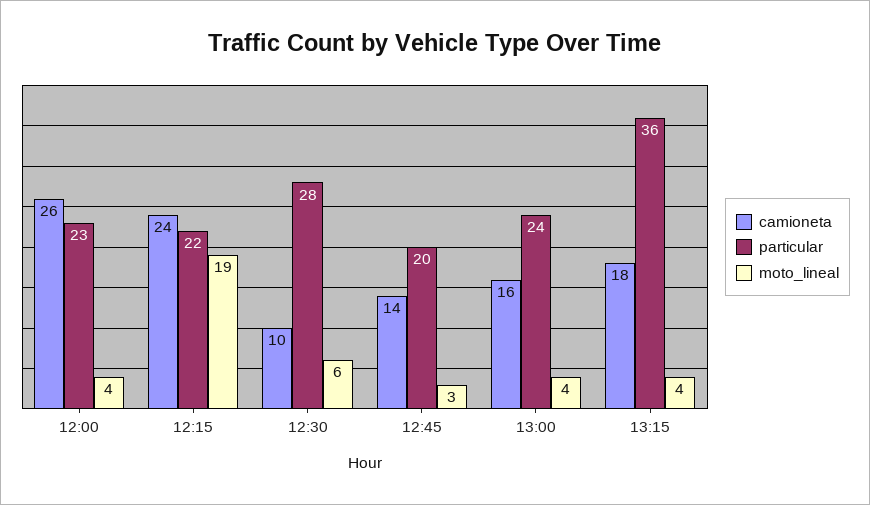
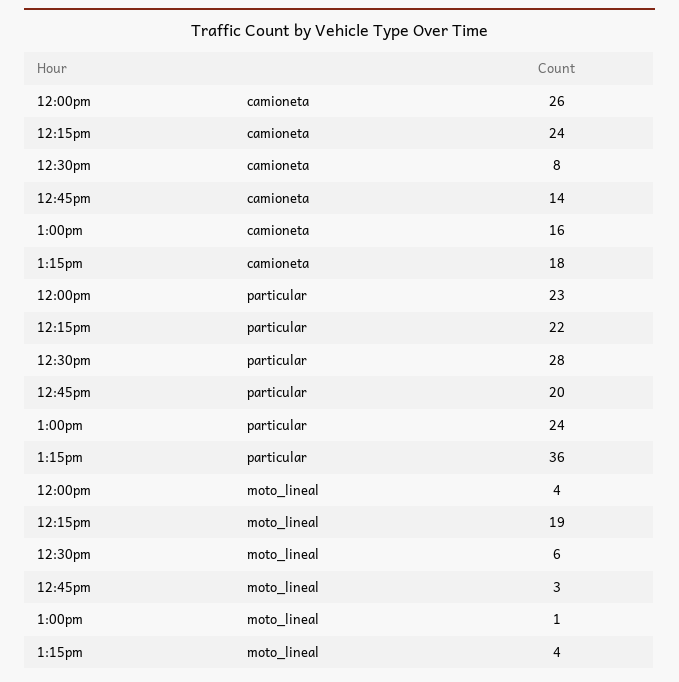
  {
    "camioneta": {
      "12:00": 26,
      "12:15": 24,
-     "12:30": 10,
+     "12:30": 8,
      "12:45": 14,
      "13:00": 16,
      "13:15": 18
    },
    "particular": {
      "12:00": 23,
      "12:15": 22,
      "12:30": 28,
      "12:45": 20,
      "13:00": 24,
      "13:15": 36
    },
    "moto_lineal": {
      "12:00": 4,
      "12:15": 19,
      "12:30": 6,
      "12:45": 3,
-     "13:00": 4,
+     "13:00": 1,
      "13:15": 4
    }
  }

